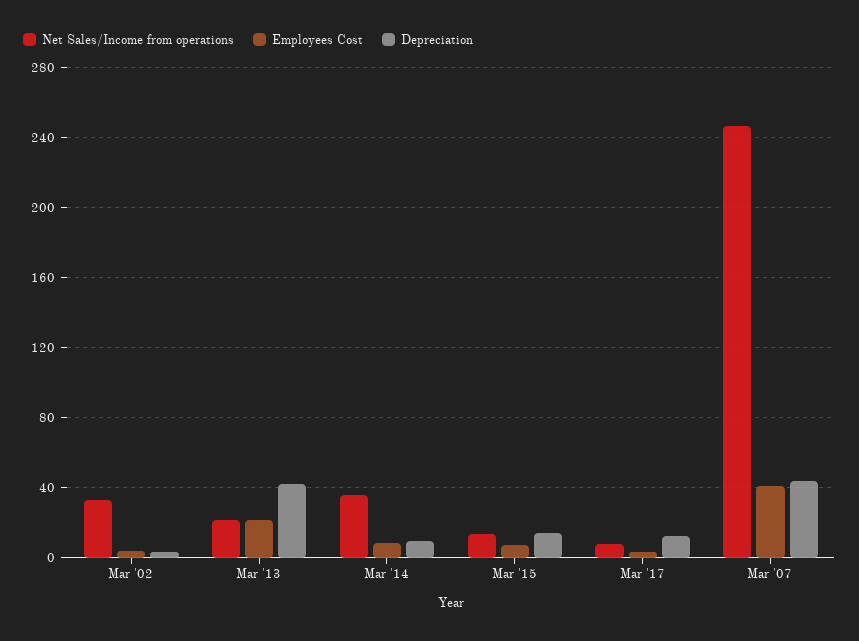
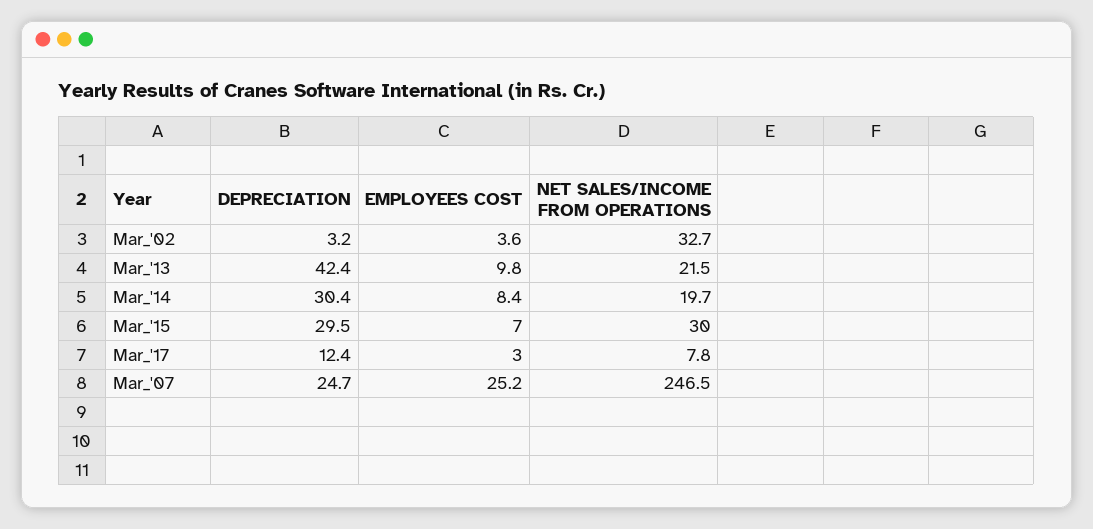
  {
    "Net Sales/Income from operations": {
      "Mar '02": 32.7,
      "Mar '13": 21.5,
-     "Mar '14": 35,
+     "Mar '14": 19.7,
-     "Mar '15": 15,
+     "Mar '15": 30,
      "Mar '17": 7.8,
      "Mar '07": 246.5
    },
    "Employees Cost": {
      "Mar '02": 3.6,
-     "Mar '13": 20,
+     "Mar '13": 9.8,
      "Mar '14": 8.4,
      "Mar '15": 7,
      "Mar '17": 3,
-     "Mar '07": 40
+     "Mar '07": 25.2
    },
    "Depreciation": {
      "Mar '02": 3.2,
      "Mar '13": 42.4,
-     "Mar '14": 10,
+     "Mar '14": 30.4,
-     "Mar '15": 15,
+     "Mar '15": 29.5,
      "Mar '17": 12.4,
-     "Mar '07": 45
+     "Mar '07": 24.7
    }
  }

